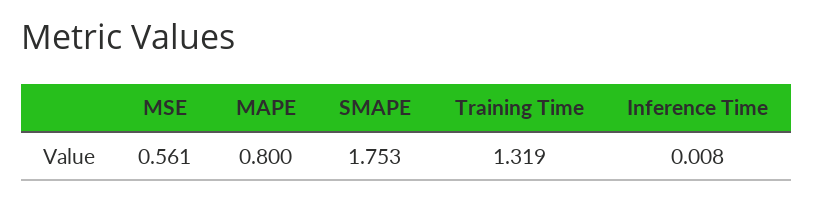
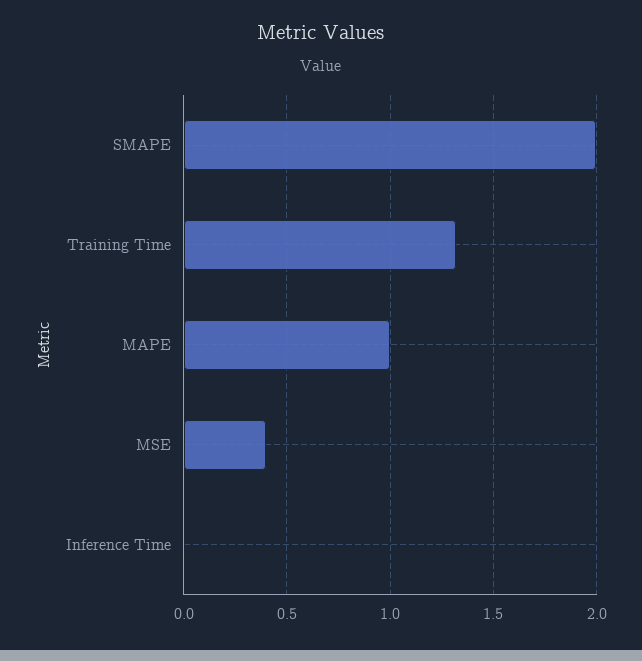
  {
-   "MSE": 0.561,
+   "MSE": 0.4,
-   "MAPE": 0.8,
+   "MAPE": 1,
-   "SMAPE": 1.753,
+   "SMAPE": 2,
    "Training Time": 1.319,
    "Inference Time": 0.008
  }

